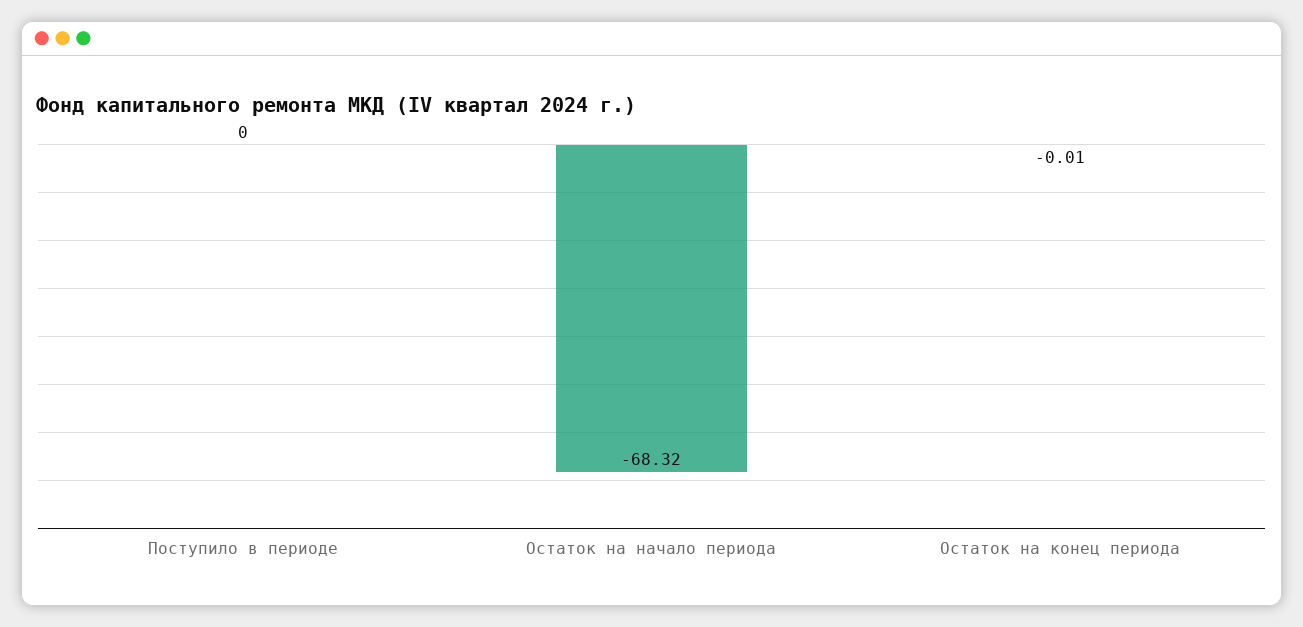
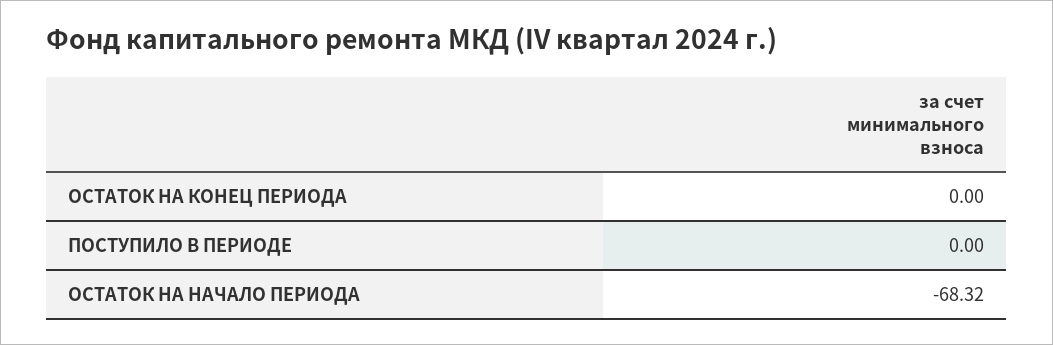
  {
    "Поступило в периоде": 0,
    "Остаток на начало периода": -68.32,
-   "Остаток на конец периода": -0.01
+   "Остаток на конец периода": 0
  }

